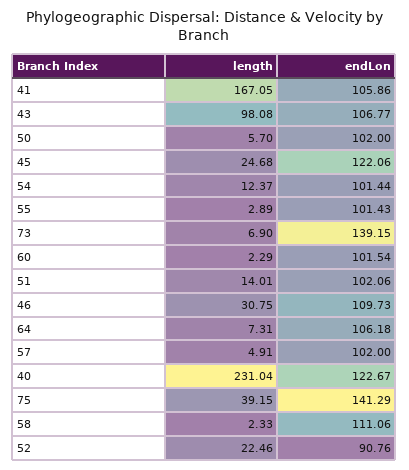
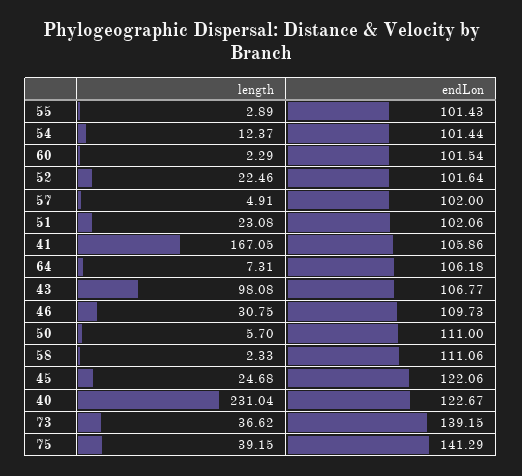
  {
    "length": {
      "41": 167.05,
      "43": 98.08,
      "50": 5.7,
      "45": 24.68,
      "54": 12.37,
      "55": 2.89,
-     "73": 6.9,
+     "73": 36.62,
      "60": 2.29,
-     "51": 14.01,
+     "51": 23.08,
      "46": 30.75,
      "64": 7.31,
      "57": 4.91,
      "40": 231.04,
      "75": 39.15,
      "58": 2.33,
      "52": 22.46
    },
    "endLon": {
      "41": 105.86,
      "43": 106.77,
-     "50": 102,
+     "50": 111,
      "45": 122.06,
      "54": 101.44,
      "55": 101.43,
      "73": 139.15,
      "60": 101.54,
      "51": 102.06,
      "46": 109.73,
      "64": 106.18,
      "57": 102,
      "40": 122.67,
      "75": 141.29,
      "58": 111.06,
-     "52": 90.76
+     "52": 101.64
    }
  }

